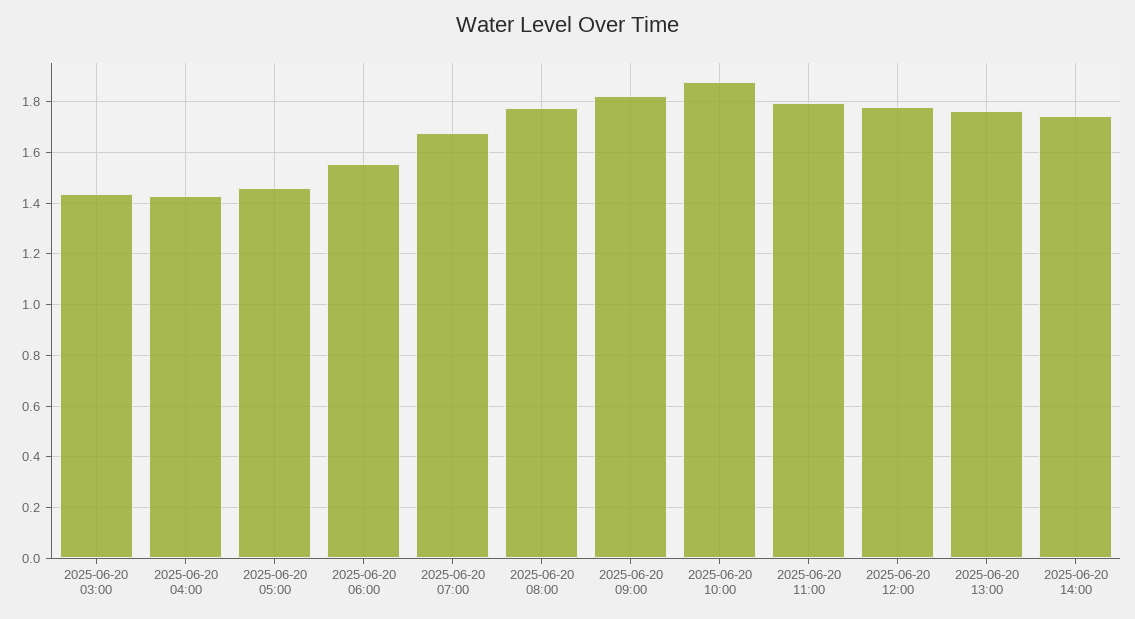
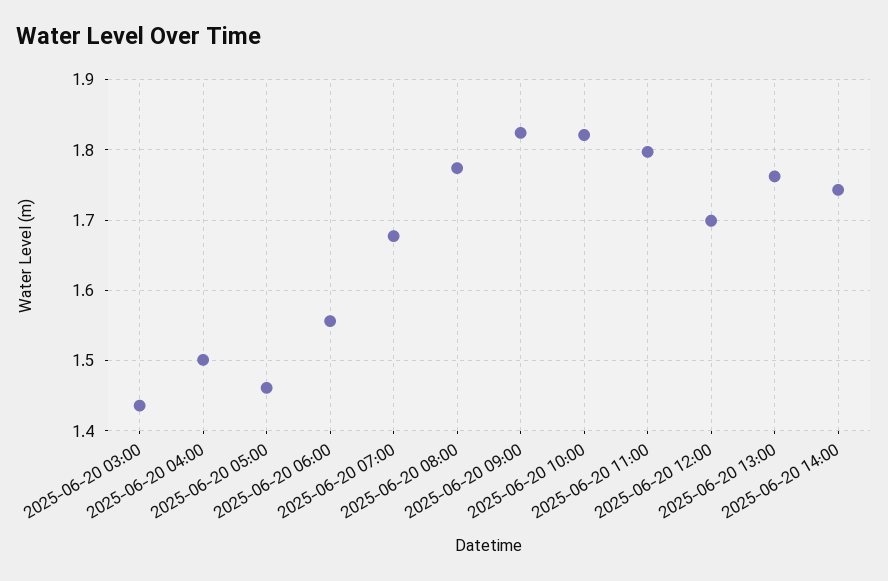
  {
    "2025-06-20 03:00": 1.44,
-   "2025-06-20 04:00": 1.425,
+   "2025-06-20 04:00": 1.5,
    "2025-06-20 05:00": 1.46,
    "2025-06-20 06:00": 1.56,
    "2025-06-20 07:00": 1.68,
    "2025-06-20 08:00": 1.77,
    "2025-06-20 09:00": 1.82,
-   "2025-06-20 10:00": 1.875,
+   "2025-06-20 10:00": 1.82,
    "2025-06-20 11:00": 1.8,
-   "2025-06-20 12:00": 1.775,
+   "2025-06-20 12:00": 1.7,
    "2025-06-20 13:00": 1.76,
    "2025-06-20 14:00": 1.74
  }

